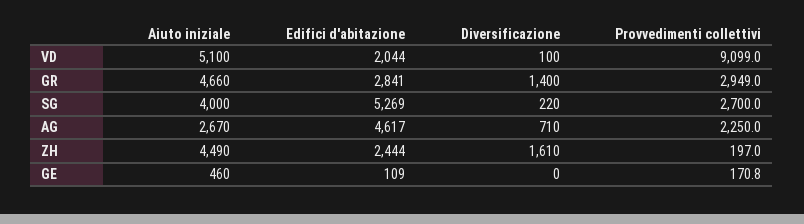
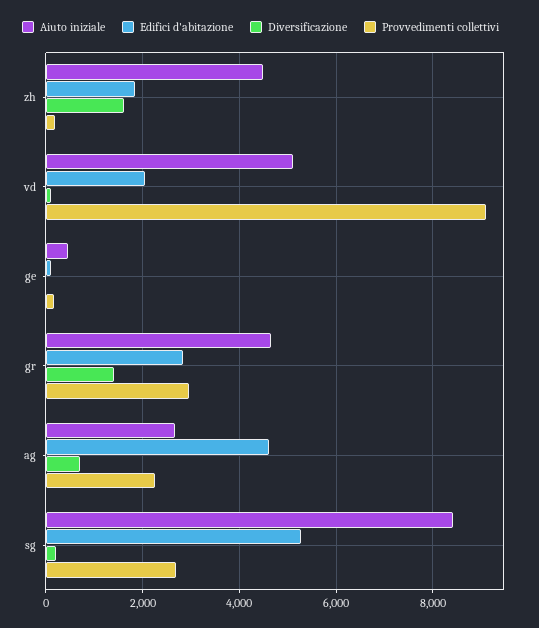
  {
    "Aiuto iniziale": {
      "VD": 5100,
      "GR": 4660,
-     "SG": 4000,
+     "SG": 8400,
      "AG": 2670,
      "ZH": 4490,
      "GE": 460
    },
    "Edifici d'abitazione": {
      "VD": 2044,
      "GR": 2841,
      "SG": 5269,
      "AG": 4617,
-     "ZH": 2444,
+     "ZH": 1800,
      "GE": 109
    },
    "Diversificazione": {
      "VD": 100,
      "GR": 1400,
      "SG": 220,
      "AG": 710,
      "ZH": 1610,
      "GE": 0
    },
    "Provvedimenti collettivi": {
      "VD": 9099,
      "GR": 2949,
      "SG": 2700,
      "AG": 2250,
      "ZH": 197,
      "GE": 170.8
    }
  }

